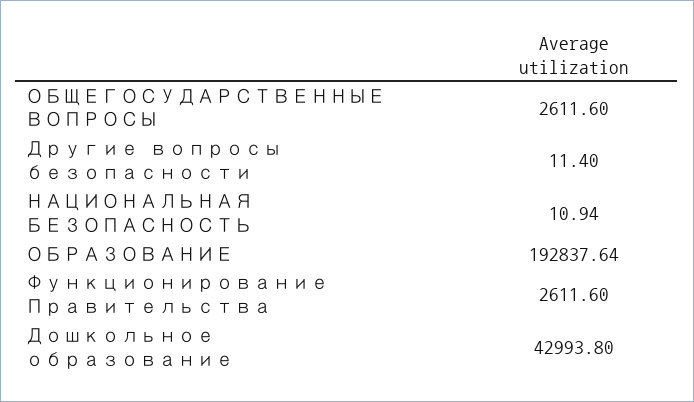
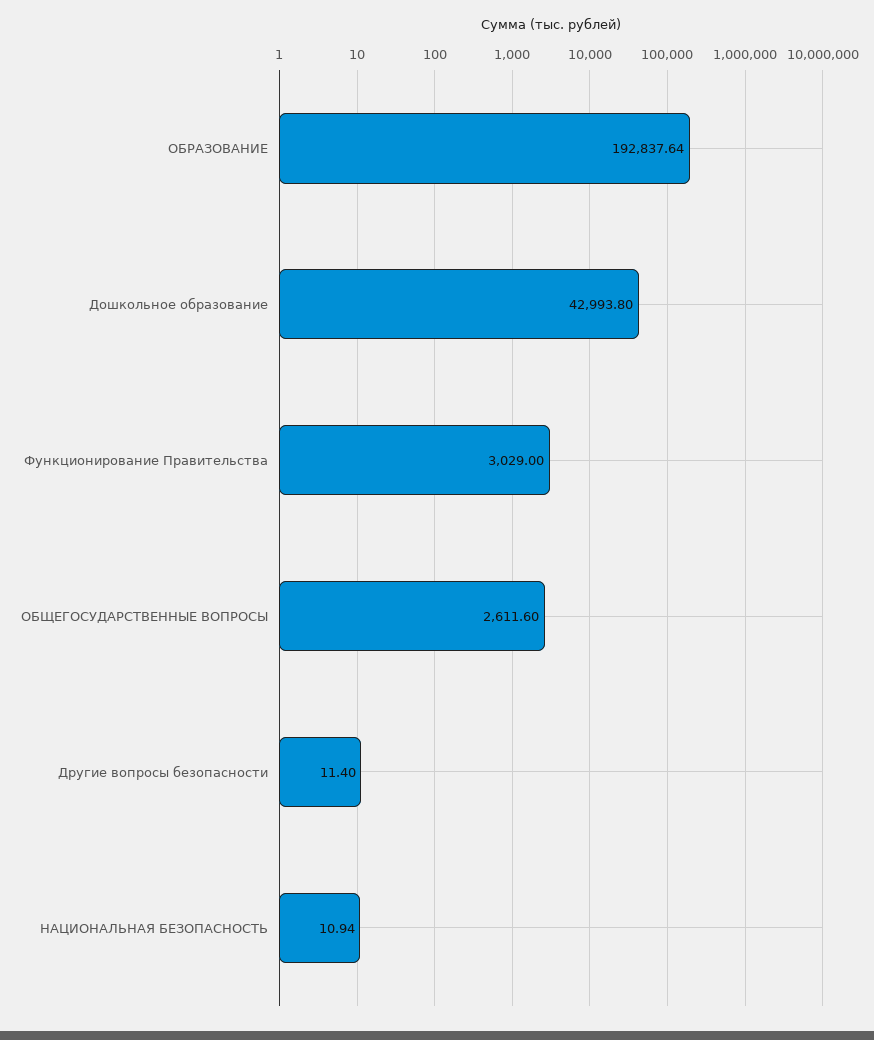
  {
    "ОБЩЕГОСУДАРСТВЕННЫЕ ВОПРОСЫ": 2611.6,
    "Другие вопросы безопасности": 11.4,
    "НАЦИОНАЛЬНАЯ БЕЗОПАСНОСТЬ": 10.94,
    "ОБРАЗОВАНИЕ": 192837.64,
-   "Функционирование Правительства": 2611.6,
+   "Функционирование Правительства": 3029,
    "Дошкольное образование": 42993.8
  }

